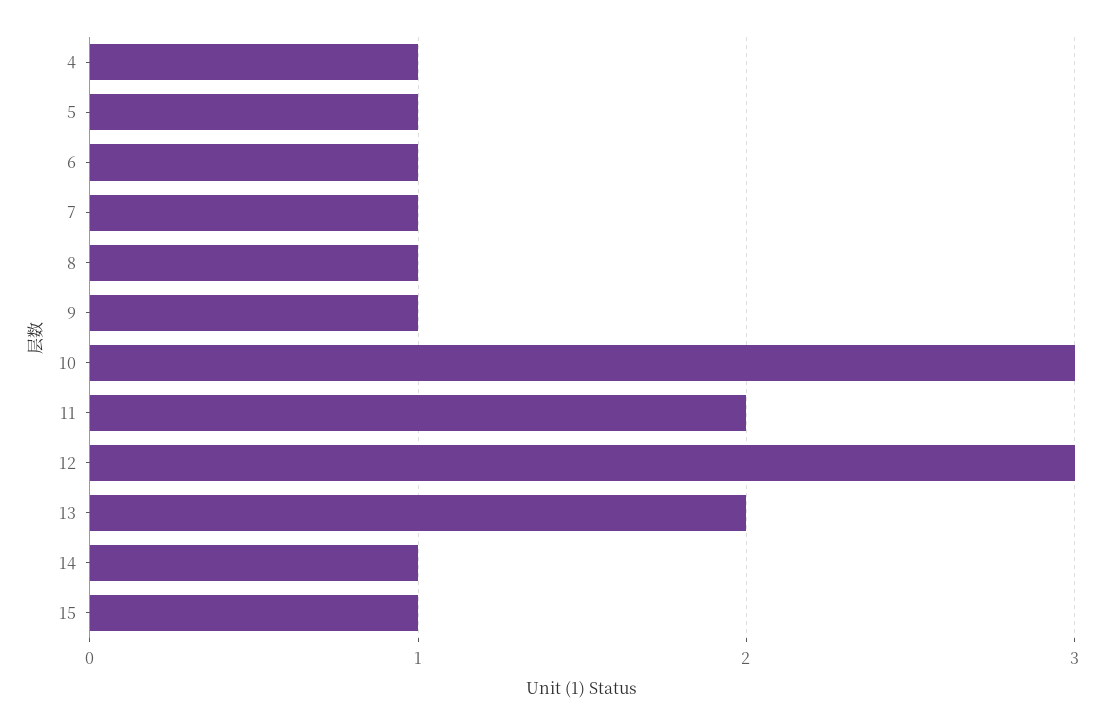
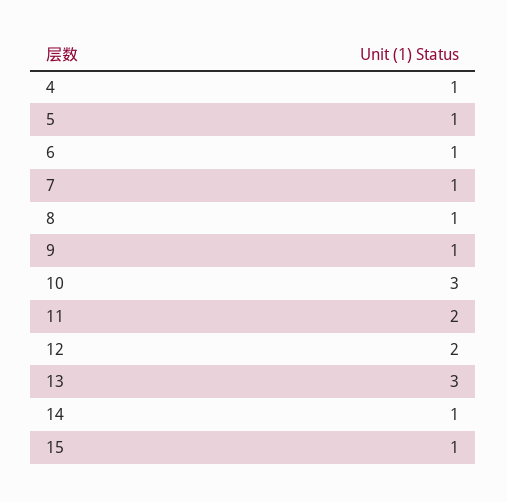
  {
    "4": 1,
    "5": 1,
    "6": 1,
    "7": 1,
    "8": 1,
    "9": 1,
    "10": 3,
    "11": 2,
-   "12": 3,
+   "12": 2,
-   "13": 2,
+   "13": 3,
    "14": 1,
    "15": 1
  }

